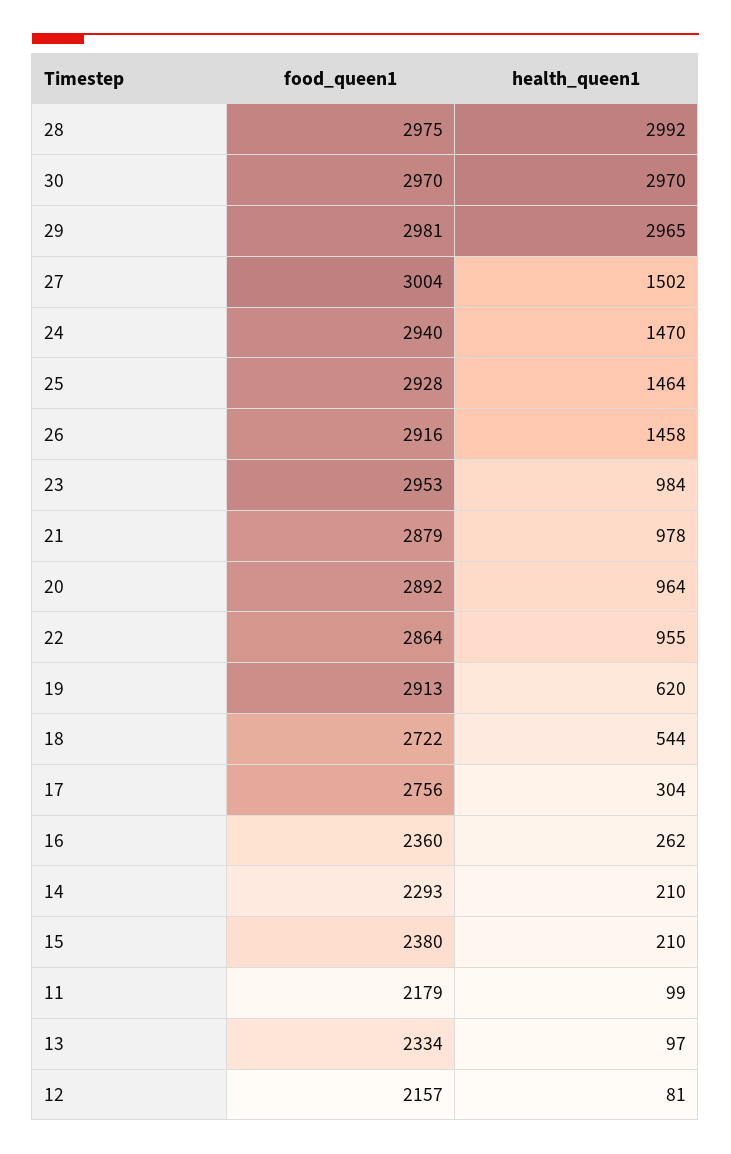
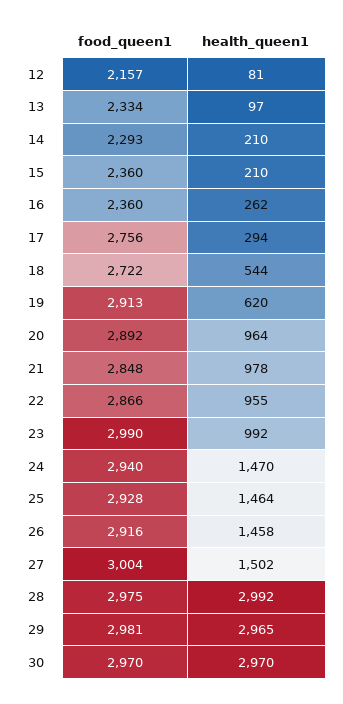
  {
    "food_queen1": {
      "28": 2975,
      "30": 2970,
      "29": 2981,
      "27": 3004,
      "24": 2940,
      "25": 2928,
      "26": 2916,
-     "23": 2953,
+     "23": 2990,
-     "21": 2879,
+     "21": 2848,
      "20": 2892,
-     "22": 2864,
+     "22": 2866,
      "19": 2913,
      "18": 2722,
      "17": 2756,
      "16": 2360,
      "14": 2293,
-     "15": 2380,
+     "15": 2360,
-     "11": 2179,
      "13": 2334,
      "12": 2157
    },
    "health_queen1": {
      "28": 2992,
      "30": 2970,
      "29": 2965,
      "27": 1502,
      "24": 1470,
      "25": 1464,
      "26": 1458,
-     "23": 984,
+     "23": 992,
      "21": 978,
      "20": 964,
      "22": 955,
      "19": 620,
      "18": 544,
-     "17": 304,
+     "17": 294,
      "16": 262,
      "14": 210,
      "15": 210,
-     "11": 99,
      "13": 97,
      "12": 81
    }
  }

